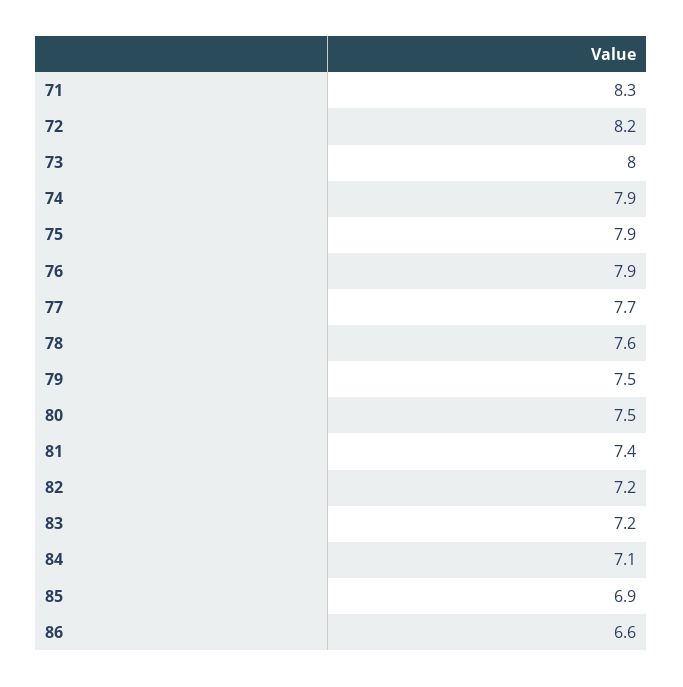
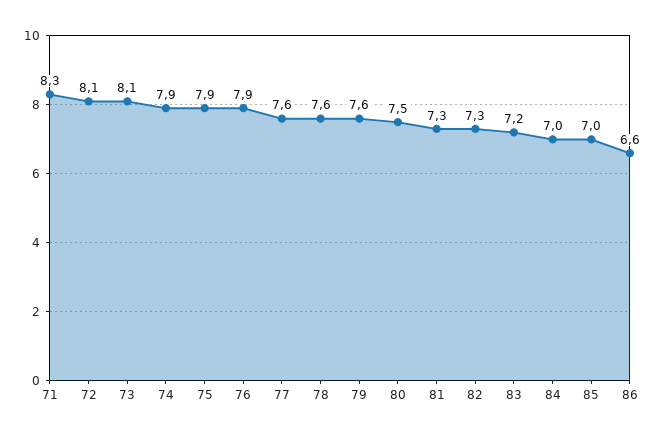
  {
    "71": 8.3,
-   "72": 8.2,
+   "72": 8.1,
-   "73": 8,
+   "73": 8.1,
    "74": 7.9,
    "75": 7.9,
    "76": 7.9,
-   "77": 7.7,
+   "77": 7.6,
    "78": 7.6,
-   "79": 7.5,
+   "79": 7.6,
    "80": 7.5,
-   "81": 7.4,
+   "81": 7.3,
-   "82": 7.2,
+   "82": 7.3,
    "83": 7.2,
-   "84": 7.1,
+   "84": 7,
-   "85": 6.9,
+   "85": 7,
    "86": 6.6
  }

